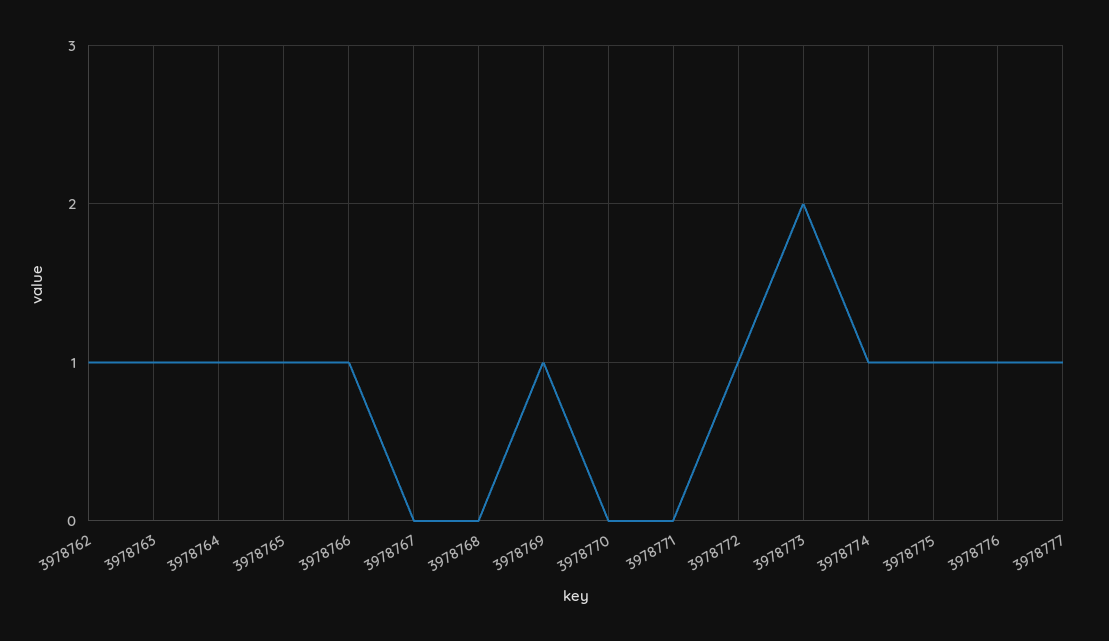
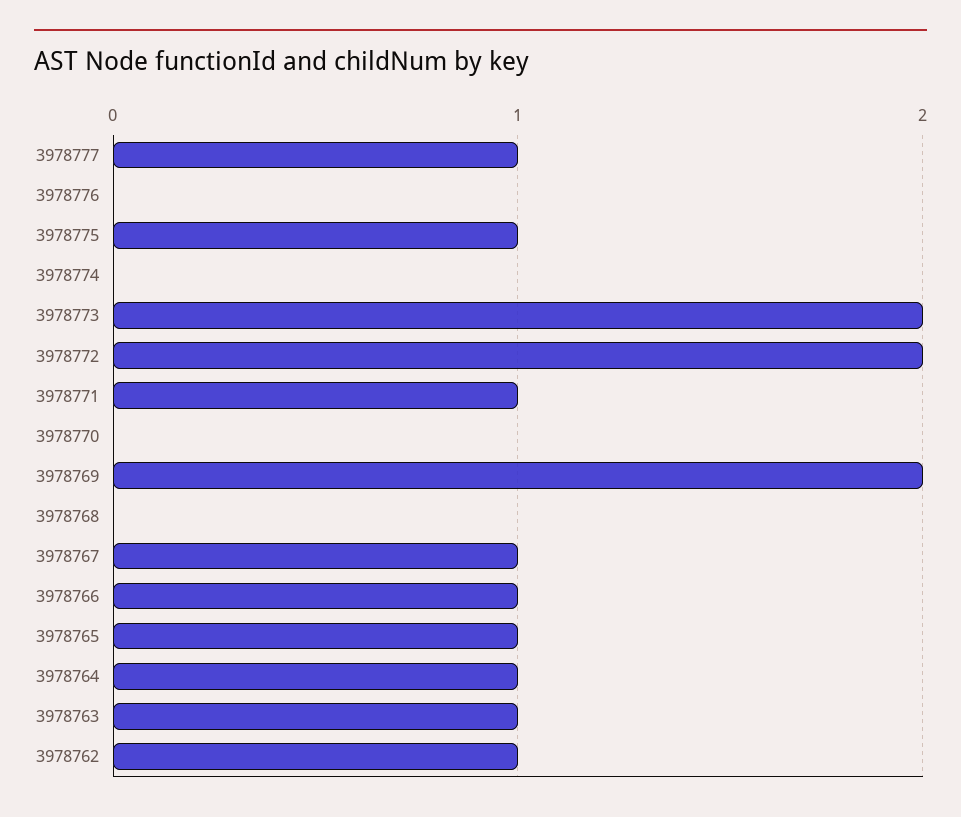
  {
    "3978762": 1,
    "3978763": 1,
    "3978764": 1,
    "3978765": 1,
    "3978766": 1,
-   "3978767": 0,
+   "3978767": 1,
    "3978768": 0,
-   "3978769": 1,
+   "3978769": 2,
    "3978770": 0,
-   "3978771": 0,
+   "3978771": 1,
-   "3978772": 1,
+   "3978772": 2,
    "3978773": 2,
-   "3978774": 1,
+   "3978774": 0,
    "3978775": 1,
-   "3978776": 1,
+   "3978776": 0,
    "3978777": 1
  }

